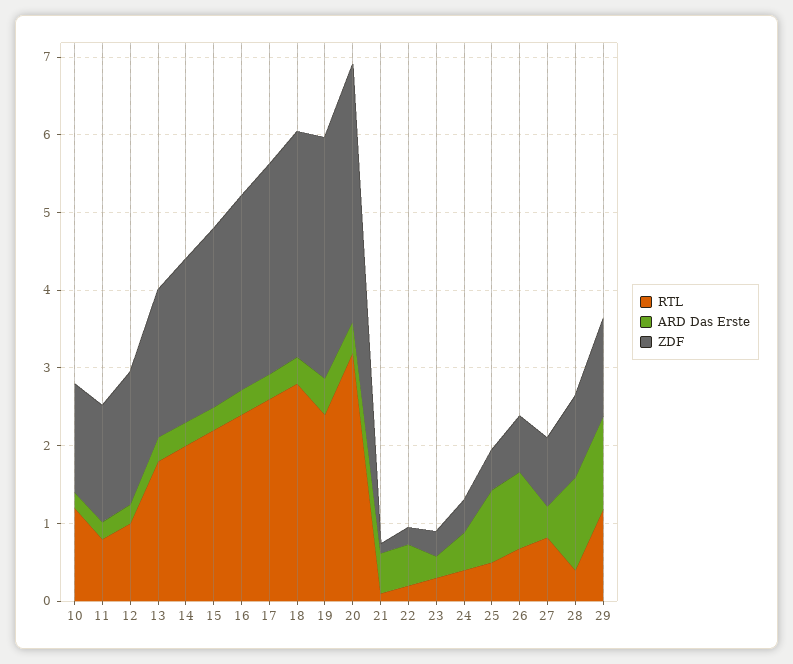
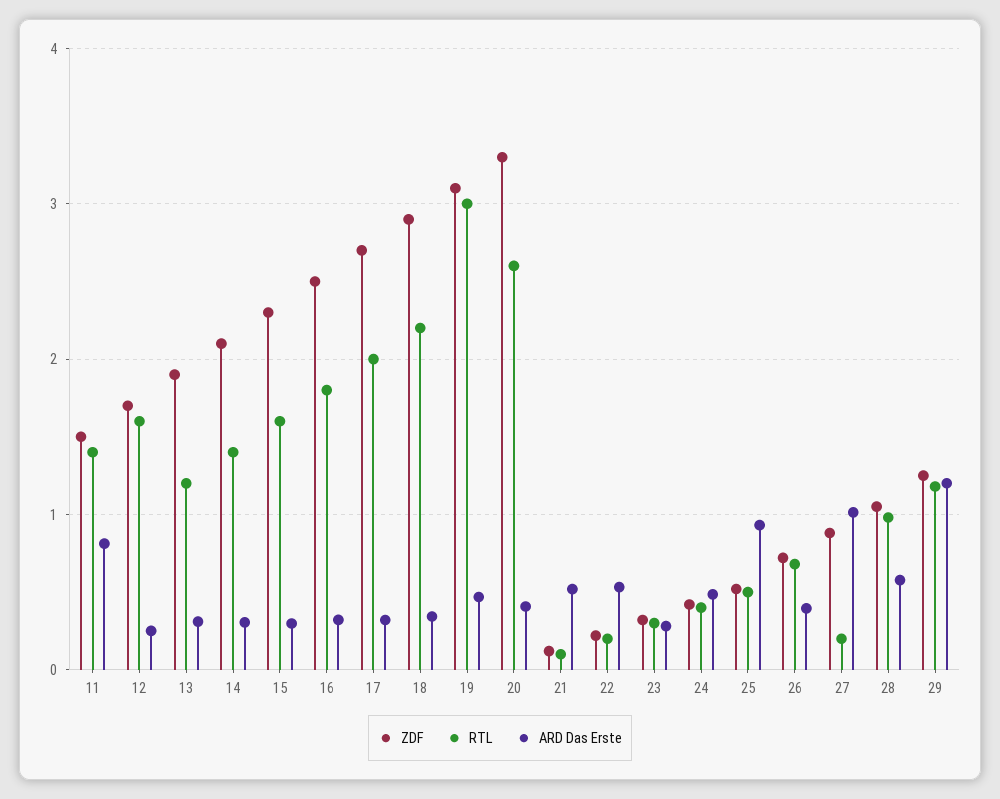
  {
    "RTL": {
-     "10": 1.2,
-     "11": 0.8,
+     "11": 1.4,
-     "12": 1,
+     "12": 1.6,
-     "13": 1.8,
+     "13": 1.2,
-     "14": 2,
+     "14": 1.4,
-     "15": 2.2,
+     "15": 1.6,
-     "16": 2.4,
+     "16": 1.8,
-     "17": 2.6,
+     "17": 2,
-     "18": 2.8,
+     "18": 2.2,
-     "19": 2.4,
+     "19": 3,
-     "20": 3.2,
+     "20": 2.6,
      "21": 0.1,
      "22": 0.2,
      "23": 0.3,
      "24": 0.4,
      "25": 0.5,
      "26": 0.7,
-     "27": 0.8,
+     "27": 0.2,
-     "28": 0.4,
+     "28": 1,
      "29": 1.2
    },
    "ARD Das Erste": {
-     "10": 0.2,
-     "11": 0.2,
+     "11": 0.8,
      "12": 0.3,
      "13": 0.3,
      "14": 0.3,
      "15": 0.3,
      "16": 0.3,
      "17": 0.3,
      "18": 0.3,
      "19": 0.5,
      "20": 0.4,
      "21": 0.5,
      "22": 0.5,
      "23": 0.3,
      "24": 0.5,
      "25": 0.9,
-     "26": 1,
+     "26": 0.4,
-     "27": 0.4,
+     "27": 1,
-     "28": 1.2,
+     "28": 0.6,
      "29": 1.2
    },
    "ZDF": {
-     "10": 1.4,
      "11": 1.5,
      "12": 1.7,
      "13": 1.9,
      "14": 2.1,
      "15": 2.3,
      "16": 2.5,
      "17": 2.7,
      "18": 2.9,
      "19": 3.1,
      "20": 3.3,
      "21": 0.1,
      "22": 0.2,
      "23": 0.3,
      "24": 0.4,
      "25": 0.5,
      "26": 0.7,
      "27": 0.9,
      "28": 1.1,
      "29": 1.3
    }
  }

